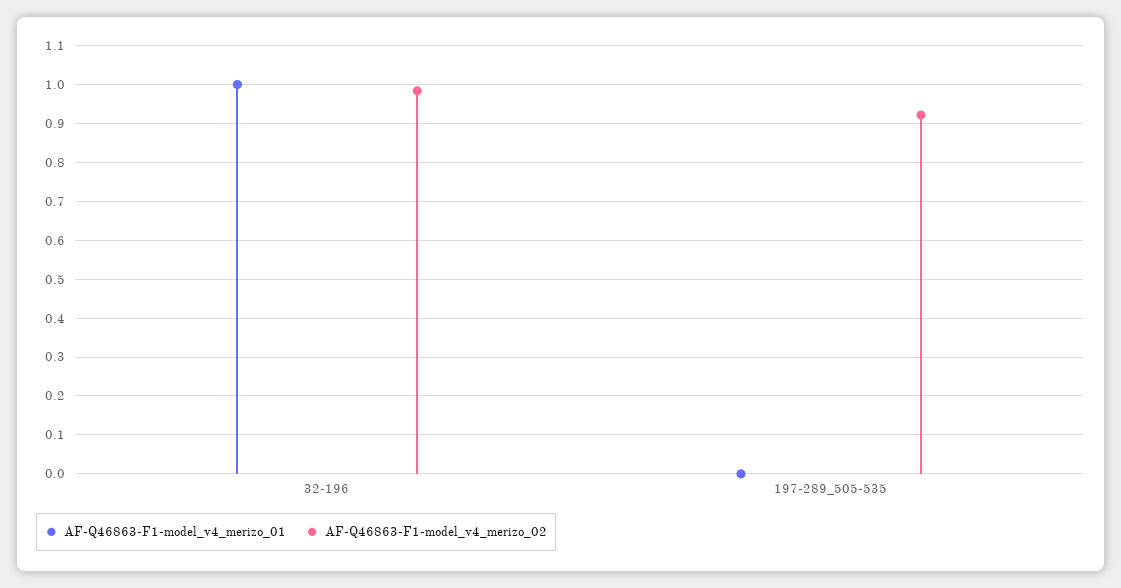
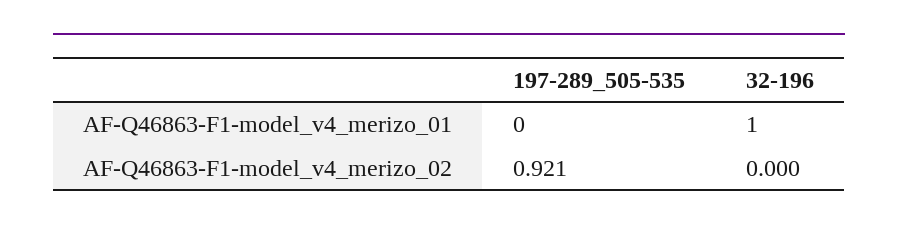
  {
    "AF-Q46863-F1-model_v4_merizo_01": {
      "32-196": 1,
      "197-289_505-535": 0
    },
    "AF-Q46863-F1-model_v4_merizo_02": {
-     "32-196": 0.98,
+     "32-196": 0,
      "197-289_505-535": 0.921
    }
  }

